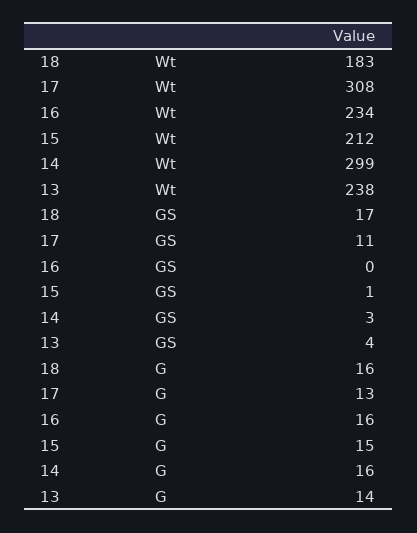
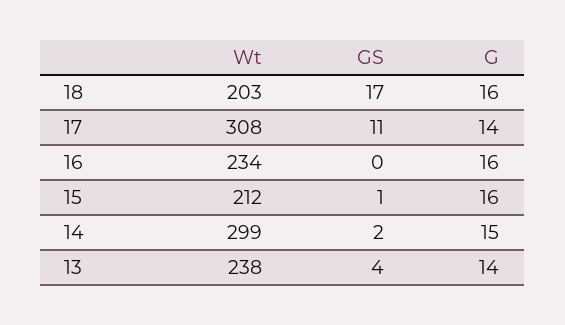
  {
    "18": {
-     "Wt": 183,
+     "Wt": 203,
      "GS": 17,
      "G": 16
    },
    "17": {
      "Wt": 308,
      "GS": 11,
-     "G": 13
+     "G": 14
    },
    "16": {
      "Wt": 234,
      "GS": 0,
      "G": 16
    },
    "15": {
      "Wt": 212,
      "GS": 1,
-     "G": 15
+     "G": 16
    },
    "14": {
      "Wt": 299,
-     "GS": 3,
+     "GS": 2,
-     "G": 16
+     "G": 15
    },
    "13": {
      "Wt": 238,
      "GS": 4,
      "G": 14
    }
  }

